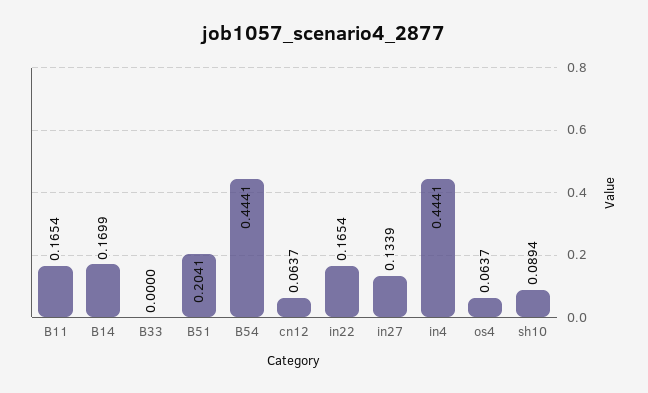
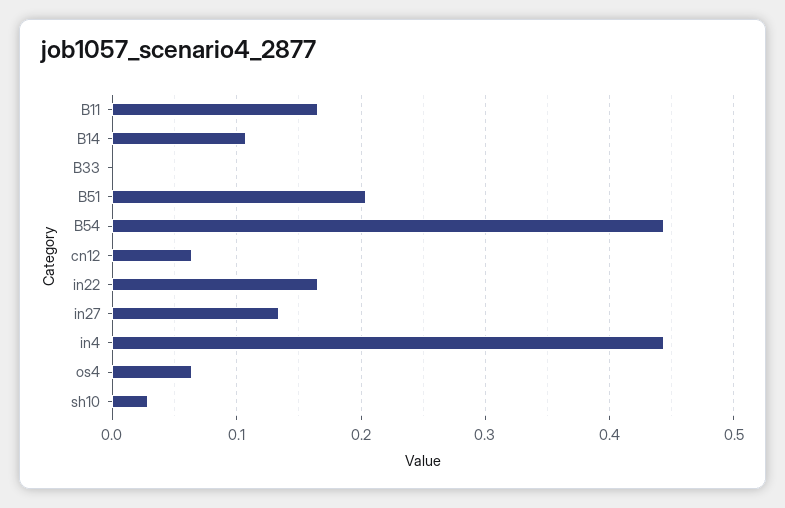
  {
    "B11": 0.1654,
-   "B14": 0.1699,
+   "B14": 0.11,
    "B33": 0,
    "B51": 0.2041,
    "B54": 0.4441,
    "cn12": 0.0637,
    "in22": 0.1654,
    "in27": 0.1339,
    "in4": 0.4441,
    "os4": 0.0637,
-   "sh10": 0.0894
+   "sh10": 0.03
  }

